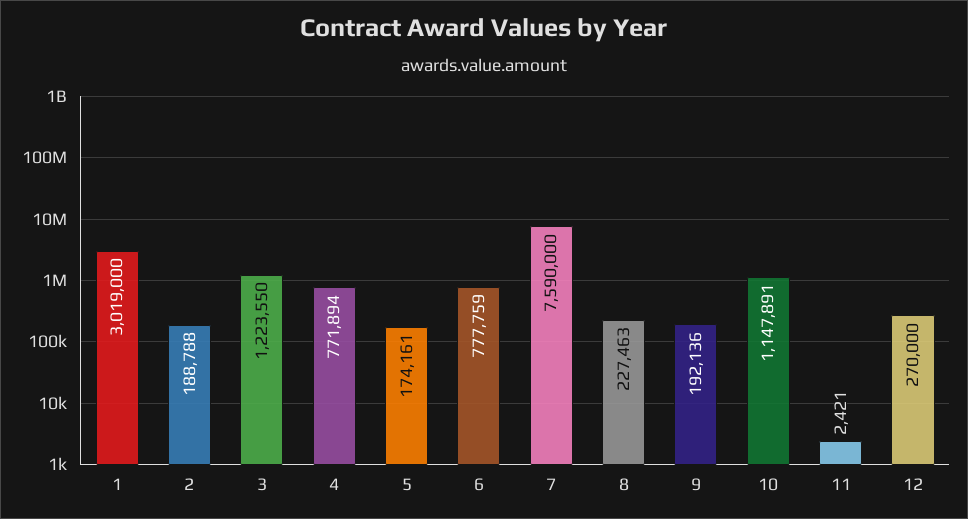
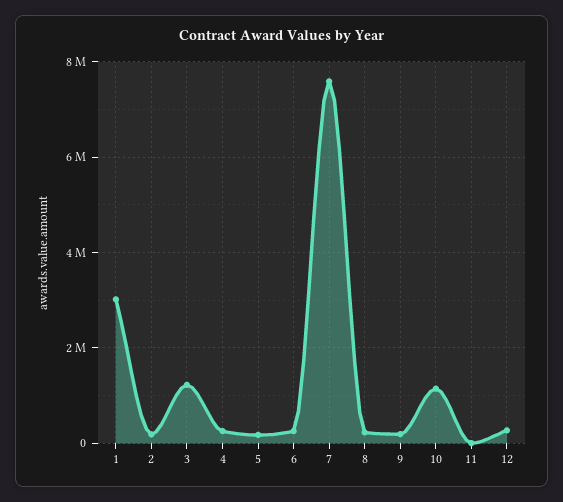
  {
    "1": 3019000,
    "2": 188788,
    "3": 1223550,
-   "4": 771894,
+   "4": 200000,
    "5": 174161,
-   "6": 777759,
+   "6": 200000,
    "7": 7590000,
    "8": 227463,
    "9": 192136,
    "10": 1147891,
    "11": 2421,
    "12": 270000
  }

